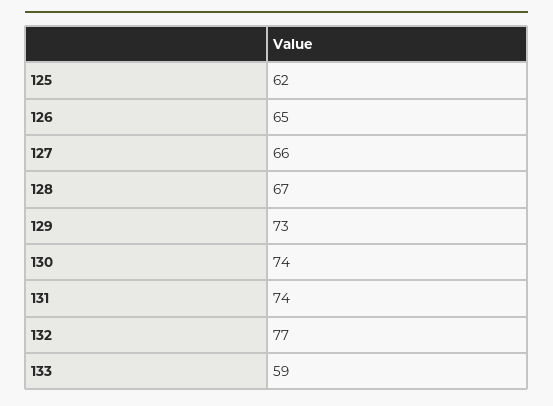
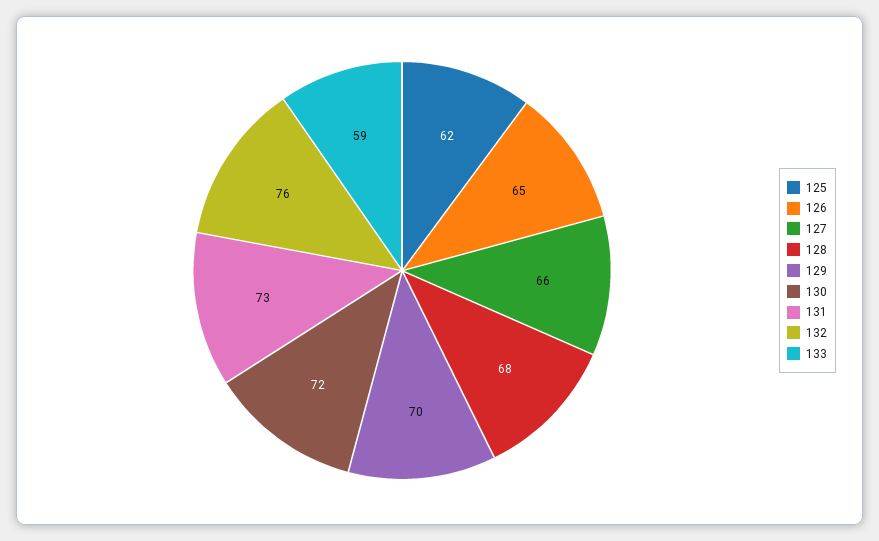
  {
    "125": 62,
    "126": 65,
    "127": 66,
-   "128": 67,
+   "128": 68,
-   "129": 73,
+   "129": 70,
-   "130": 74,
+   "130": 72,
-   "131": 74,
+   "131": 73,
-   "132": 77,
+   "132": 76,
    "133": 59
  }

